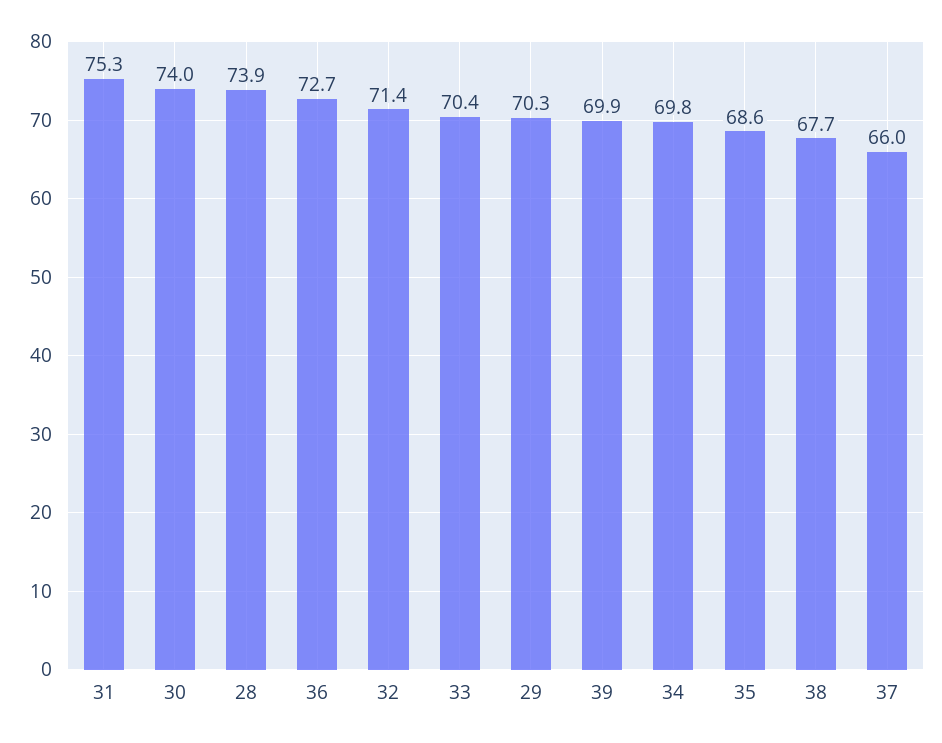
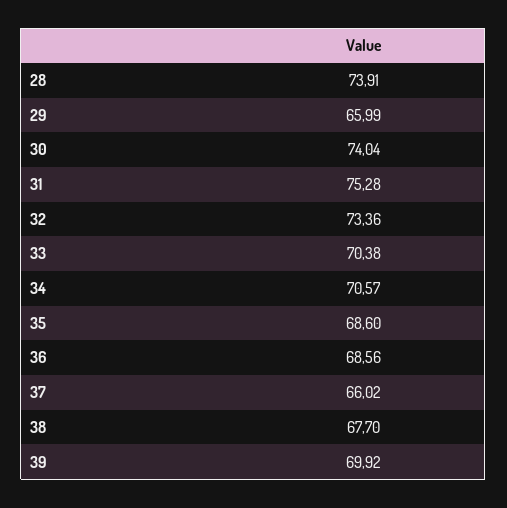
  {
    "31": 75.28,
    "30": 74.04,
    "28": 73.91,
-   "36": 72.7,
+   "36": 68.56,
-   "32": 71.4,
+   "32": 73.36,
    "33": 70.38,
-   "29": 70.3,
+   "29": 65.99,
    "39": 69.92,
-   "34": 69.8,
+   "34": 70.57,
    "35": 68.6,
    "38": 67.7,
    "37": 66.02
  }

